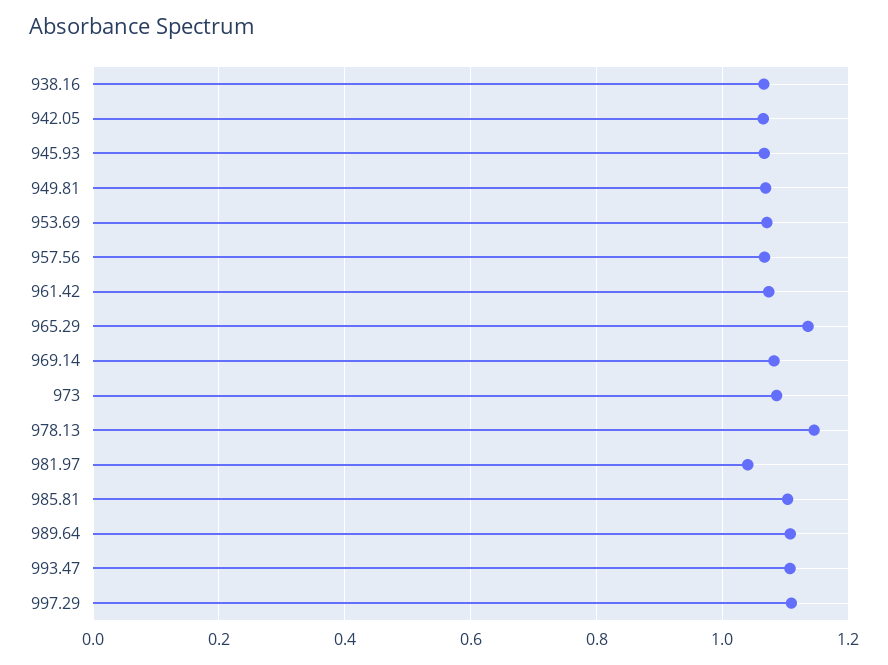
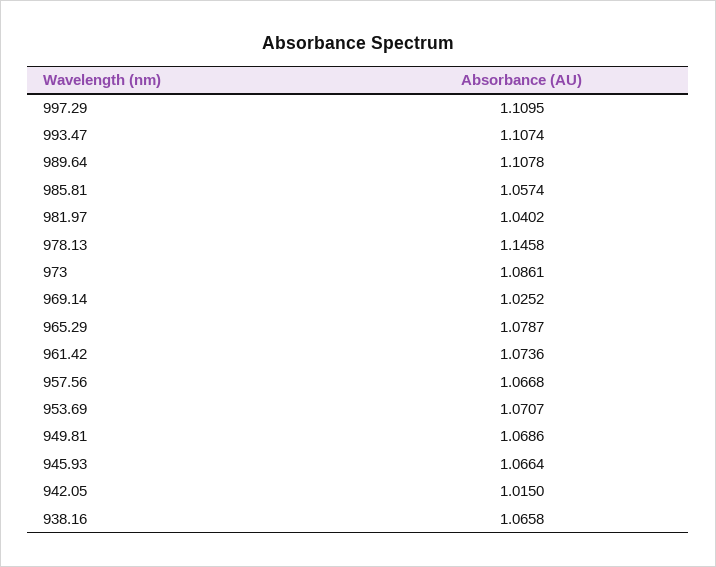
  {
    "938.16": 1.0658,
-   "942.05": 1.06,
+   "942.05": 1.015,
    "945.93": 1.0664,
    "949.81": 1.0686,
    "953.69": 1.0707,
    "957.56": 1.0668,
    "961.42": 1.0736,
-   "965.29": 1.14,
+   "965.29": 1.0787,
-   "969.14": 1.08,
+   "969.14": 1.0252,
    "973": 1.0861,
    "978.13": 1.1458,
    "981.97": 1.0402,
-   "985.81": 1.1,
+   "985.81": 1.0574,
    "989.64": 1.1078,
    "993.47": 1.1074,
    "997.29": 1.1095
  }

